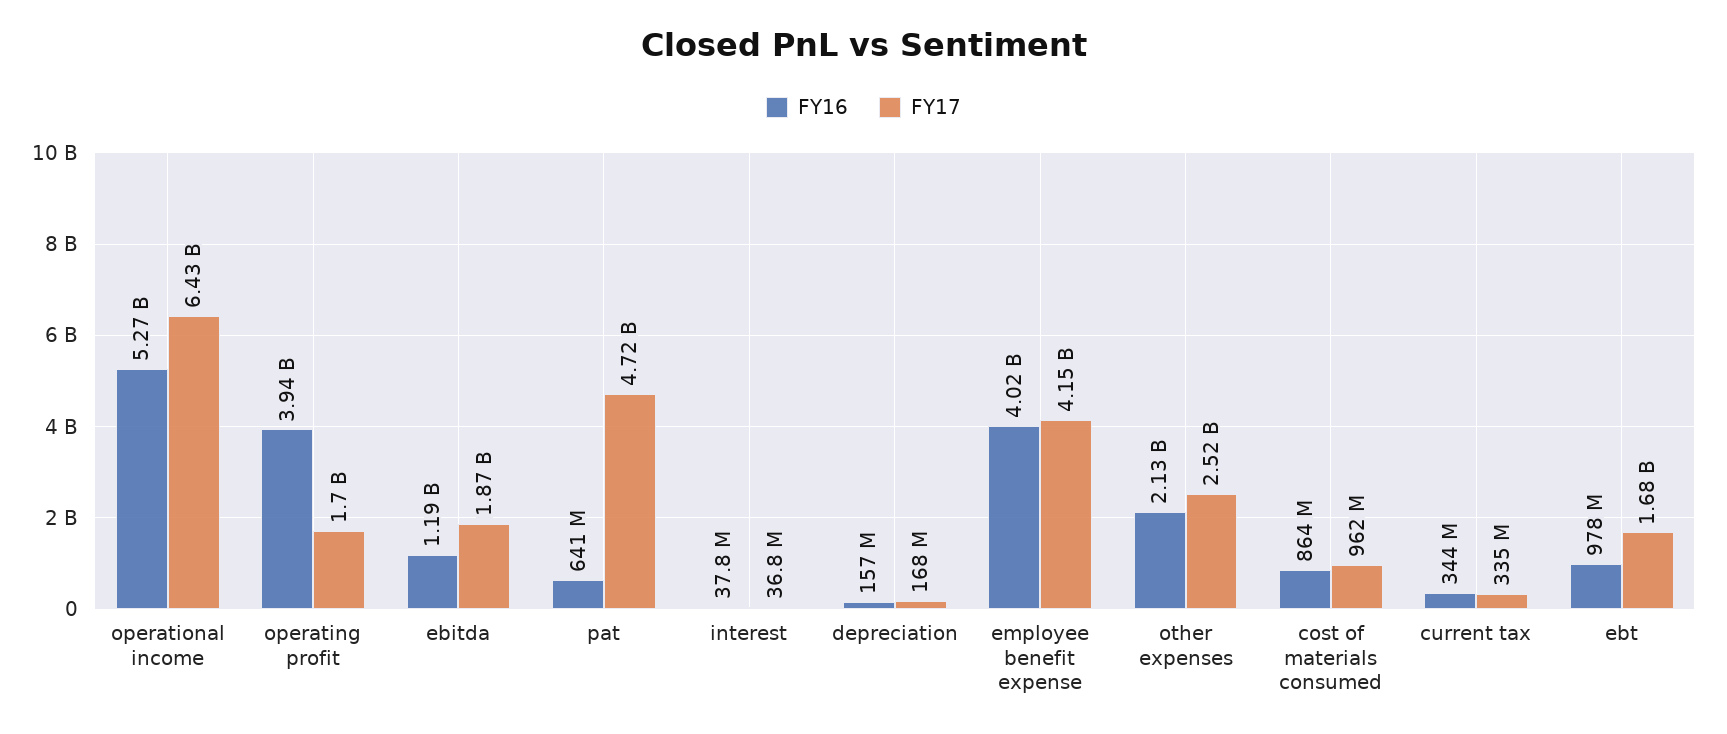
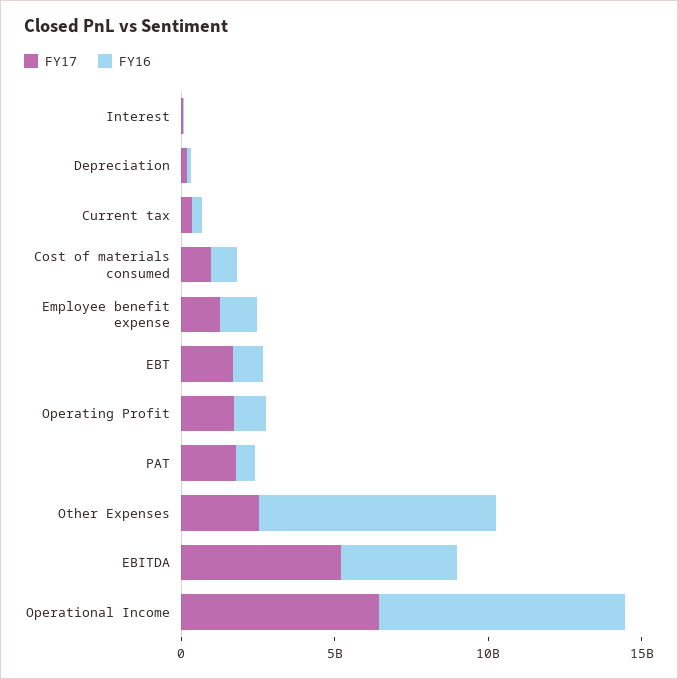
  {
    "FY16": {
-     "operational income": 5270000000,
+     "operational income": 8000000000,
-     "operating profit": 3940000000,
+     "operating profit": 1000000000,
-     "ebitda": 1190000000,
+     "ebitda": 4000000000,
      "pat": 641000000,
      "interest": 37800000,
      "depreciation": 157000000,
-     "employee benefit expense": 4020000000,
+     "employee benefit expense": 1000000000,
-     "other expenses": 2130000000,
+     "other expenses": 8000000000,
      "cost of materials consumed": 864000000,
      "current tax": 344000000,
      "ebt": 978000000
    },
    "FY17": {
      "operational income": 6430000000,
      "operating profit": 1700000000,
-     "ebitda": 1870000000,
+     "ebitda": 5000000000,
-     "pat": 4720000000,
+     "pat": 2000000000,
      "interest": 36800000,
      "depreciation": 168000000,
-     "employee benefit expense": 4150000000,
+     "employee benefit expense": 1000000000,
      "other expenses": 2520000000,
      "cost of materials consumed": 962000000,
      "current tax": 335000000,
      "ebt": 1680000000
    }
  }

